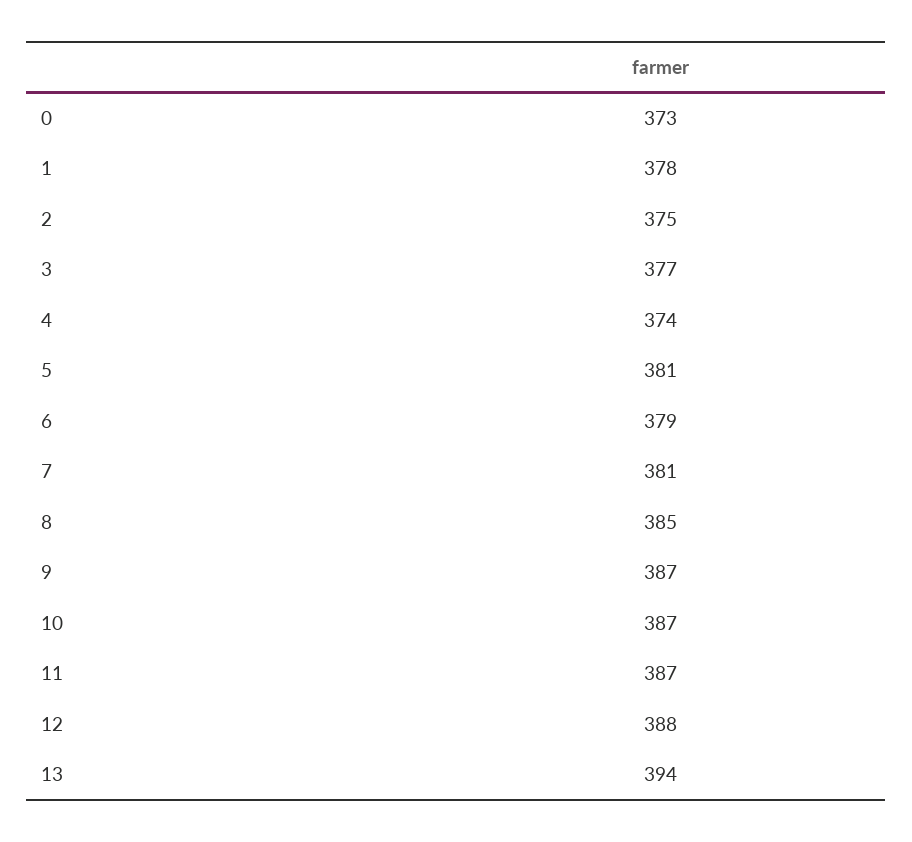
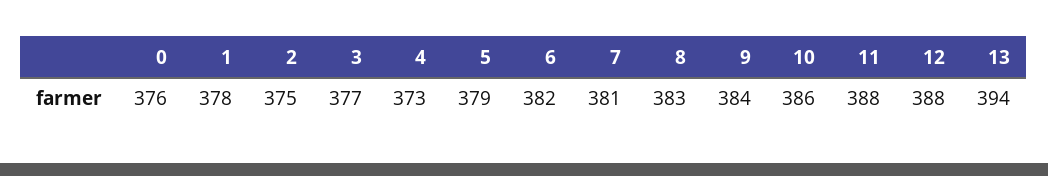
  {
-   "0": 373,
+   "0": 376,
    "1": 378,
    "2": 375,
    "3": 377,
-   "4": 374,
+   "4": 373,
-   "5": 381,
+   "5": 379,
-   "6": 379,
+   "6": 382,
    "7": 381,
-   "8": 385,
+   "8": 383,
-   "9": 387,
+   "9": 384,
-   "10": 387,
+   "10": 386,
-   "11": 387,
+   "11": 388,
    "12": 388,
    "13": 394
  }

